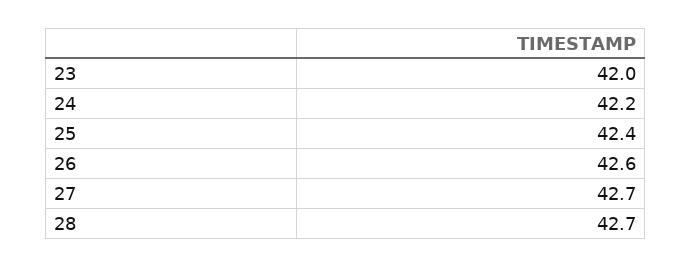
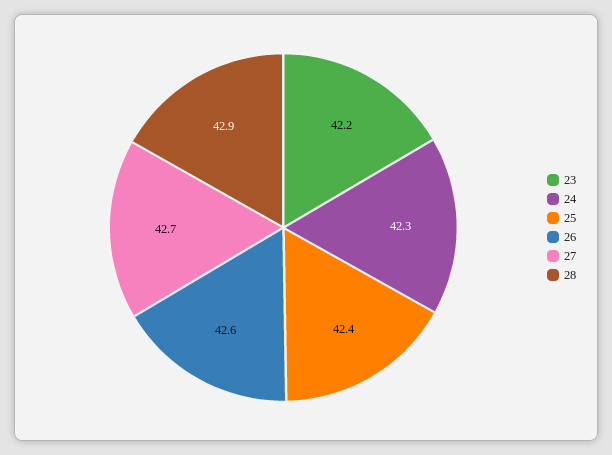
  {
-   "23": 42,
+   "23": 42.2,
-   "24": 42.2,
+   "24": 42.3,
    "25": 42.4,
    "26": 42.6,
    "27": 42.7,
-   "28": 42.7
+   "28": 42.9
  }

